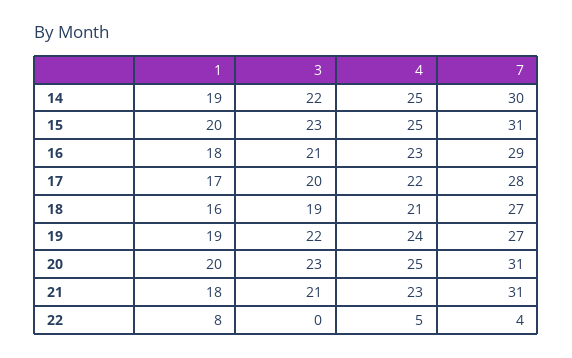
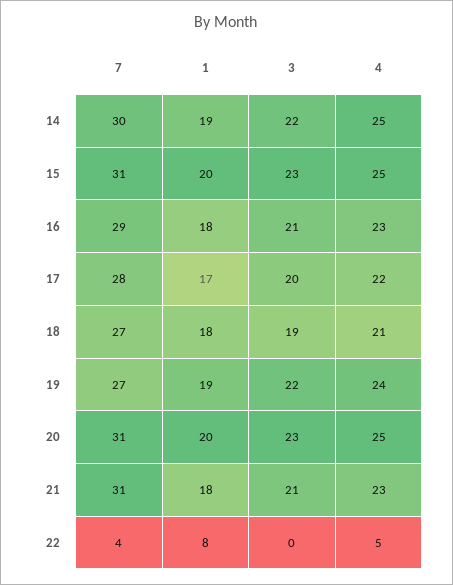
  {
    "1": {
      "14": 19,
      "15": 20,
      "16": 18,
      "17": 17,
-     "18": 16,
+     "18": 18,
      "19": 19,
      "20": 20,
      "21": 18,
      "22": 8
    },
    "3": {
      "14": 22,
      "15": 23,
      "16": 21,
      "17": 20,
      "18": 19,
      "19": 22,
      "20": 23,
      "21": 21,
      "22": 0
    },
    "4": {
      "14": 25,
      "15": 25,
      "16": 23,
      "17": 22,
      "18": 21,
      "19": 24,
      "20": 25,
      "21": 23,
      "22": 5
    },
    "7": {
      "14": 30,
      "15": 31,
      "16": 29,
      "17": 28,
      "18": 27,
      "19": 27,
      "20": 31,
      "21": 31,
      "22": 4
    }
  }

